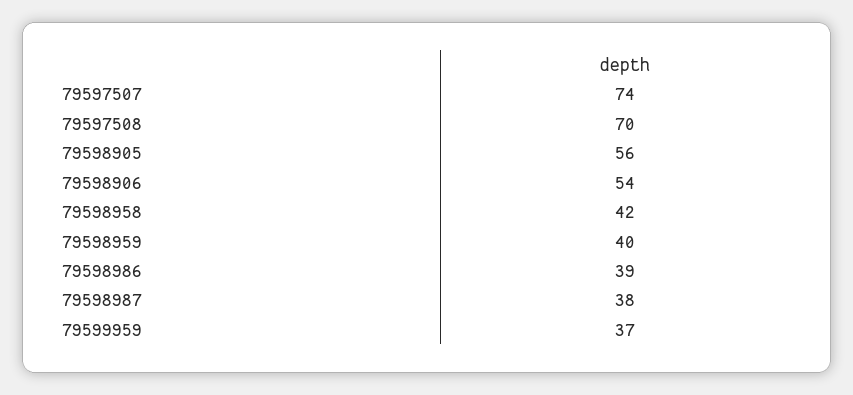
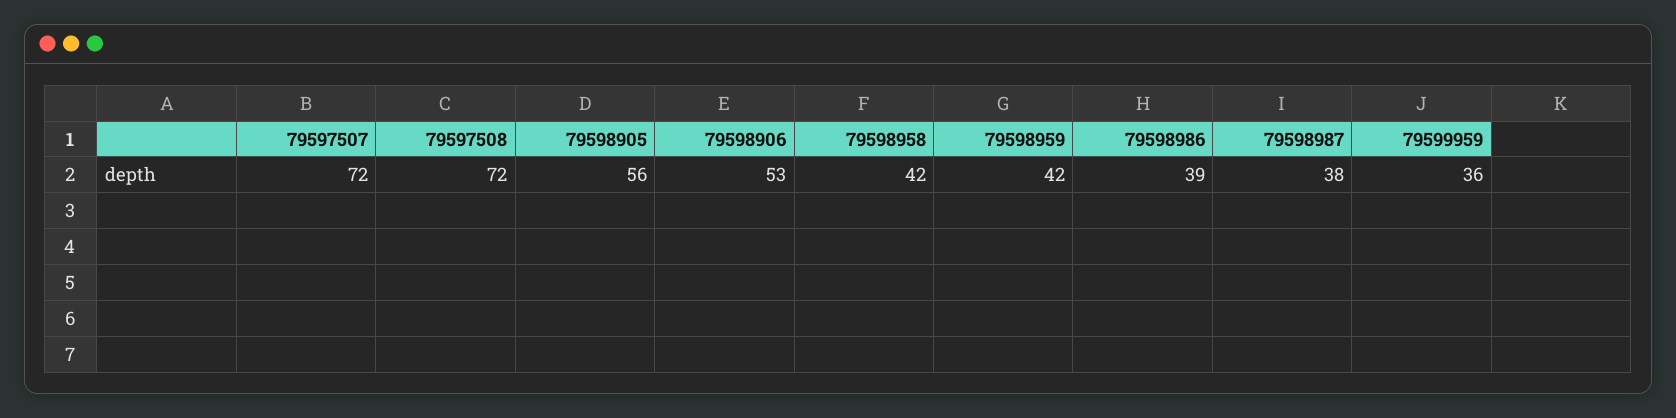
  {
-   "79597507": 74,
+   "79597507": 72,
-   "79597508": 70,
+   "79597508": 72,
    "79598905": 56,
-   "79598906": 54,
+   "79598906": 53,
    "79598958": 42,
-   "79598959": 40,
+   "79598959": 42,
    "79598986": 39,
    "79598987": 38,
-   "79599959": 37
+   "79599959": 36
  }

